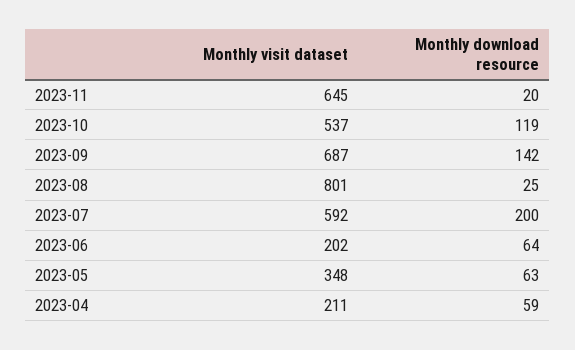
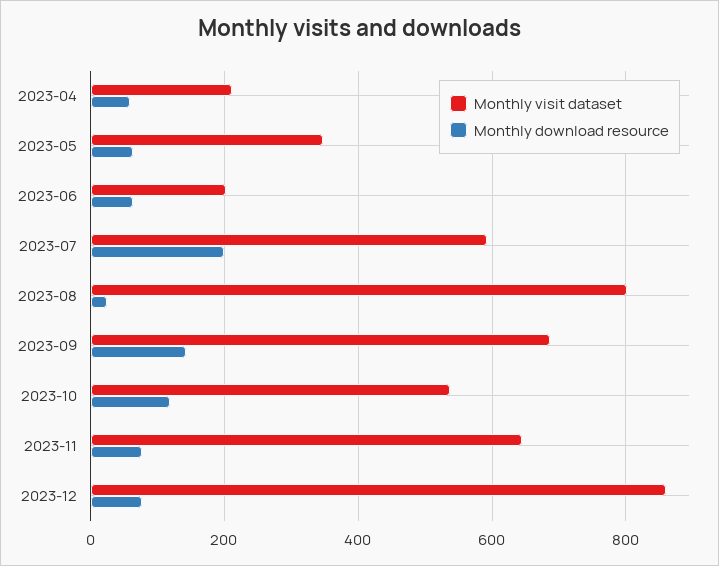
  {
    "Monthly visit dataset": {
      "2023-11": 645,
      "2023-10": 537,
      "2023-09": 687,
      "2023-08": 801,
      "2023-07": 592,
      "2023-06": 202,
      "2023-05": 348,
-     "2023-04": 211
+     "2023-04": 211,
+     "2023-12": 860
    },
    "Monthly download resource": {
-     "2023-11": 20,
+     "2023-11": 80,
      "2023-10": 119,
      "2023-09": 142,
      "2023-08": 25,
      "2023-07": 200,
      "2023-06": 64,
      "2023-05": 63,
-     "2023-04": 59
+     "2023-04": 59,
+     "2023-12": 80
    }
  }

